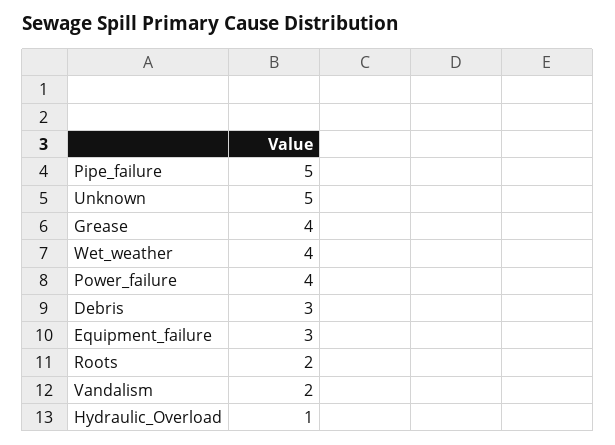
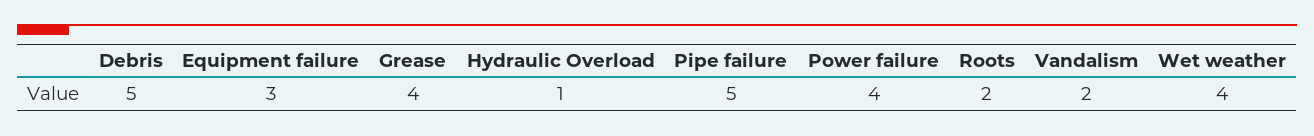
  {
    "Pipe_failure": 5,
-   "Unknown": 5,
    "Grease": 4,
    "Wet_weather": 4,
    "Power_failure": 4,
-   "Debris": 3,
+   "Debris": 5,
    "Equipment_failure": 3,
    "Roots": 2,
    "Vandalism": 2,
    "Hydraulic_Overload": 1
  }

